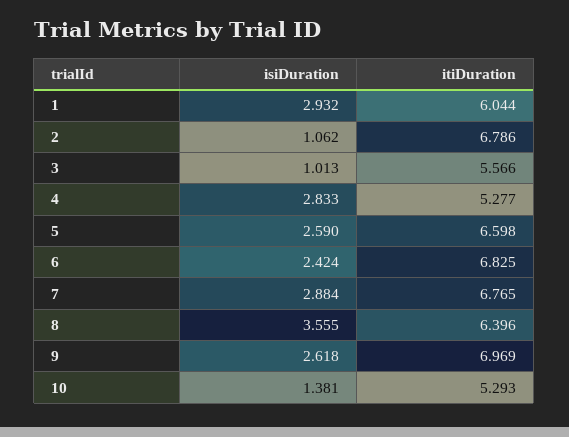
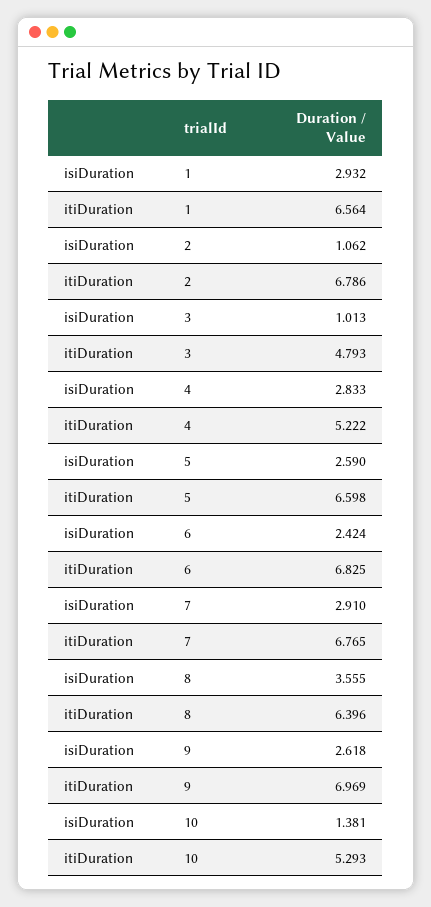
  {
    "isiDuration": {
      "1": 2.932,
      "2": 1.062,
      "3": 1.013,
      "4": 2.833,
      "5": 2.59,
      "6": 2.424,
-     "7": 2.884,
+     "7": 2.91,
      "8": 3.555,
      "9": 2.618,
      "10": 1.381
    },
    "itiDuration": {
-     "1": 6.044,
+     "1": 6.564,
      "2": 6.786,
-     "3": 5.566,
+     "3": 4.793,
-     "4": 5.277,
+     "4": 5.222,
      "5": 6.598,
      "6": 6.825,
      "7": 6.765,
      "8": 6.396,
      "9": 6.969,
      "10": 5.293
    }
  }

